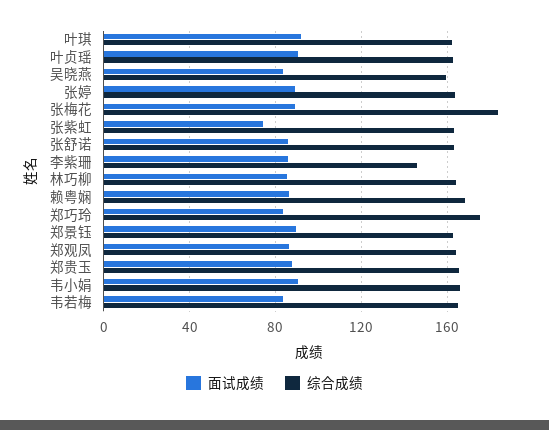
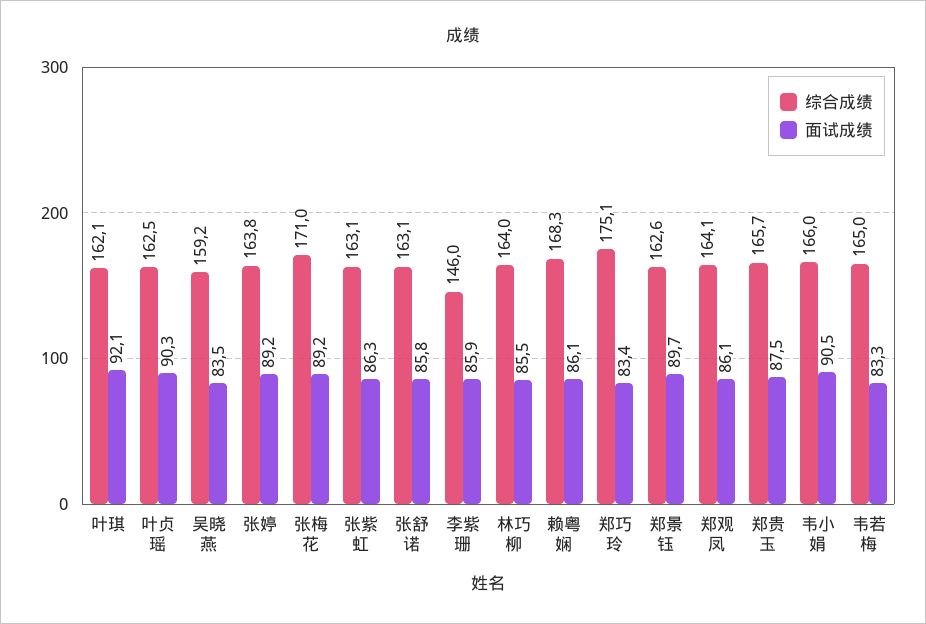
  {
    "面试成绩": {
      "叶琪": 92.1,
      "叶贞瑶": 90.3,
      "吴晓燕": 83.5,
      "张婷": 89.2,
      "张梅花": 89.2,
-     "张紫虹": 75,
+     "张紫虹": 86.3,
      "张舒诺": 85.8,
      "李紫珊": 85.9,
      "林巧柳": 85.5,
      "赖粤娴": 86.1,
      "郑巧玲": 83.4,
      "郑景钰": 89.7,
      "郑观凤": 86.1,
      "郑贵玉": 87.5,
      "韦小娟": 90.5,
      "韦若梅": 83.3
    },
    "综合成绩": {
      "叶琪": 162.1,
      "叶贞瑶": 162.5,
      "吴晓燕": 159.2,
      "张婷": 163.8,
-     "张梅花": 185,
+     "张梅花": 171,
      "张紫虹": 163.1,
      "张舒诺": 163.1,
      "李紫珊": 146,
      "林巧柳": 164,
      "赖粤娴": 168.3,
      "郑巧玲": 175.1,
      "郑景钰": 162.6,
      "郑观凤": 164.1,
      "郑贵玉": 165.7,
      "韦小娟": 166,
      "韦若梅": 165
    }
  }

